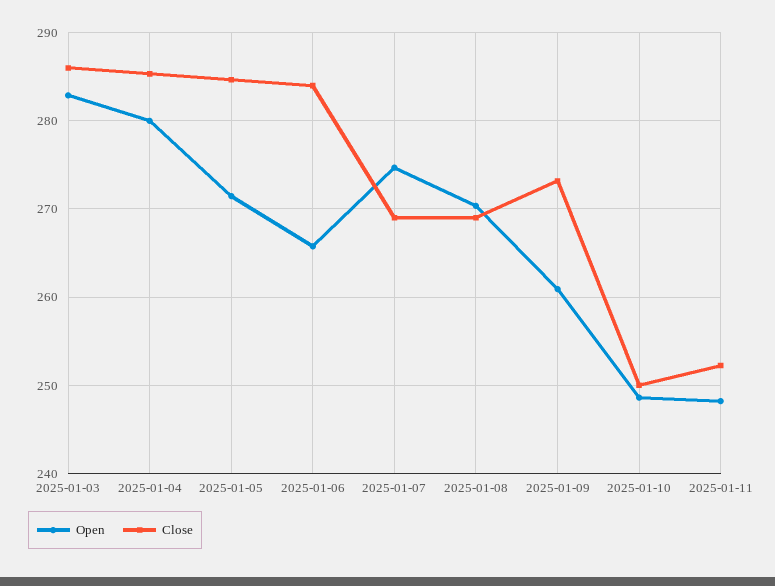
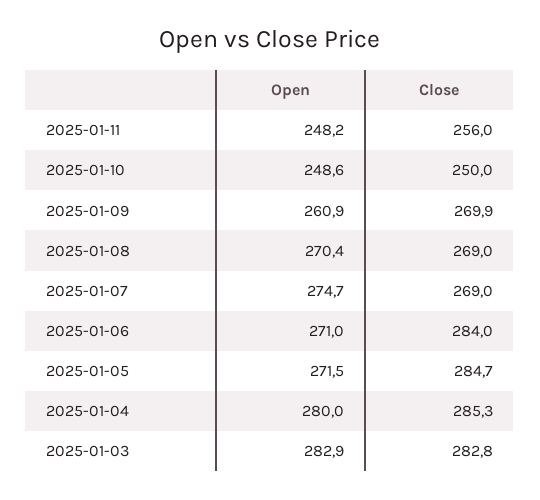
  {
    "Open": {
      "2025-01-03": 282.9,
      "2025-01-04": 280,
      "2025-01-05": 271.5,
-     "2025-01-06": 266,
+     "2025-01-06": 271,
      "2025-01-07": 274.7,
      "2025-01-08": 270.4,
      "2025-01-09": 260.9,
      "2025-01-10": 248.6,
      "2025-01-11": 248.2
    },
    "Close": {
-     "2025-01-03": 286,
+     "2025-01-03": 282.8,
      "2025-01-04": 285.3,
      "2025-01-05": 284.7,
      "2025-01-06": 284,
      "2025-01-07": 269,
      "2025-01-08": 269,
-     "2025-01-09": 273,
+     "2025-01-09": 269.9,
      "2025-01-10": 250,
-     "2025-01-11": 252
+     "2025-01-11": 256
    }
  }

